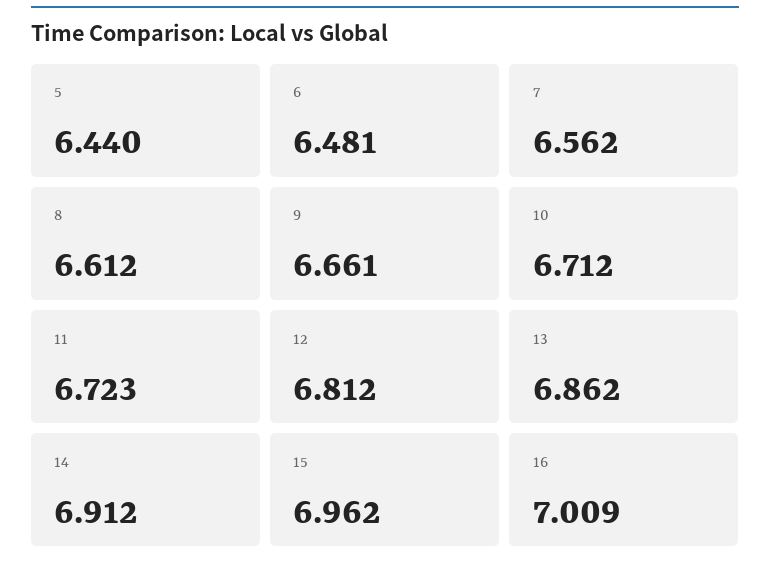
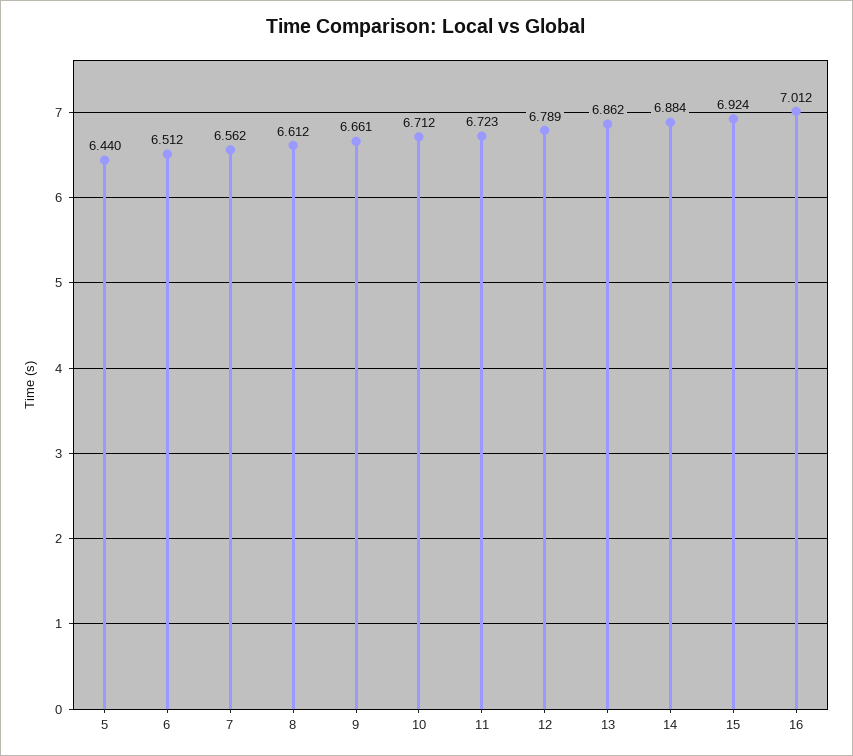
  {
    "5": 6.44,
-   "6": 6.481,
+   "6": 6.512,
    "7": 6.562,
    "8": 6.612,
    "9": 6.661,
    "10": 6.712,
    "11": 6.723,
-   "12": 6.812,
+   "12": 6.789,
    "13": 6.862,
-   "14": 6.912,
+   "14": 6.884,
-   "15": 6.962,
+   "15": 6.924,
-   "16": 7.009
+   "16": 7.012
  }

